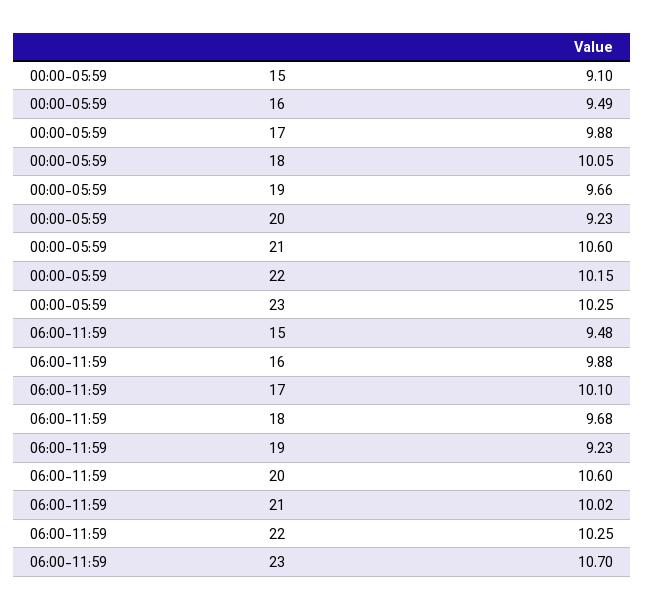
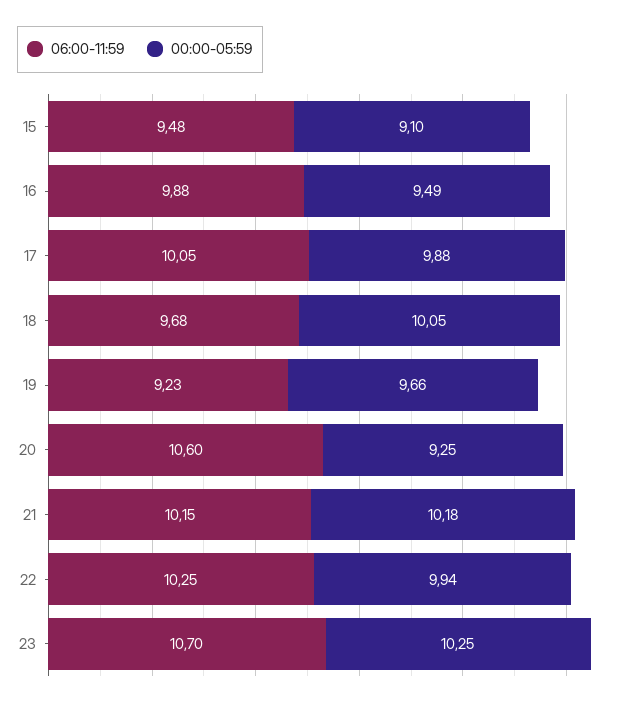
  {
    "00:00-05:59": {
      "15": 9.1,
      "16": 9.49,
      "17": 9.88,
      "18": 10.05,
      "19": 9.66,
-     "20": 9.23,
+     "20": 9.25,
-     "21": 10.6,
+     "21": 10.18,
-     "22": 10.15,
+     "22": 9.94,
      "23": 10.25
    },
    "06:00-11:59": {
      "15": 9.48,
      "16": 9.88,
-     "17": 10.1,
+     "17": 10.05,
      "18": 9.68,
      "19": 9.23,
      "20": 10.6,
-     "21": 10.02,
+     "21": 10.15,
      "22": 10.25,
      "23": 10.7
    }
  }

